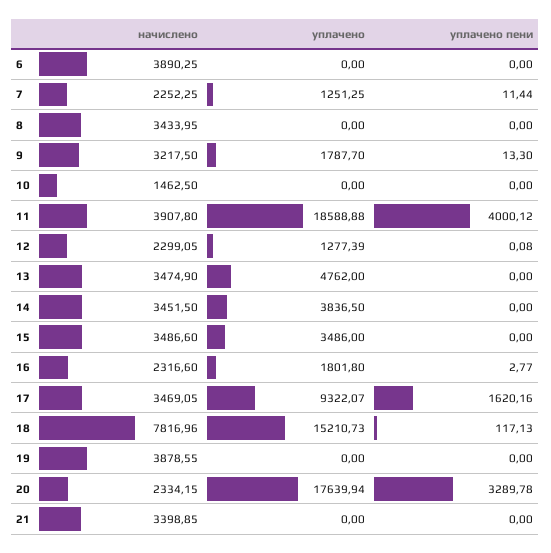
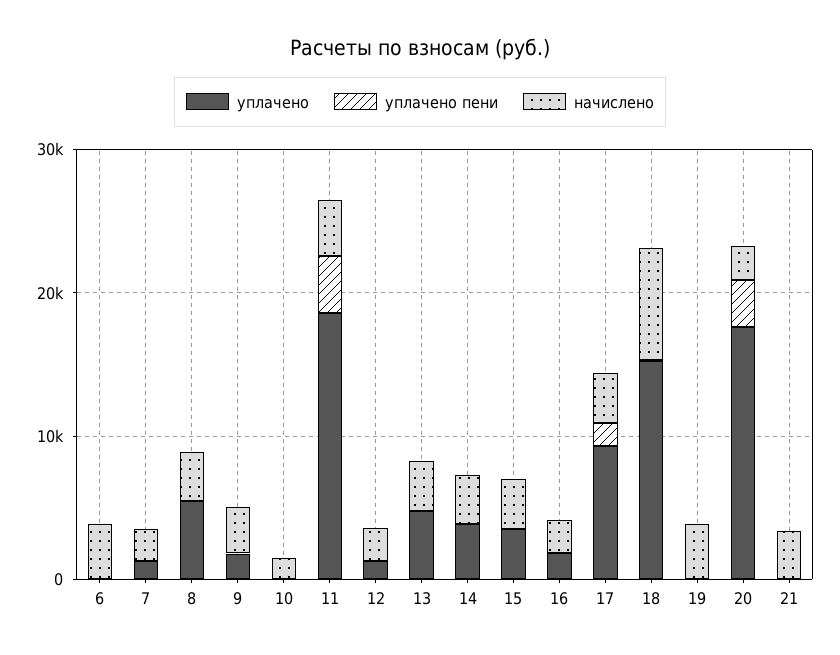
  {
    "начислено": {
      "6": 3890.25,
      "7": 2252.25,
      "8": 3433.95,
      "9": 3217.5,
      "10": 1462.5,
      "11": 3907.8,
      "12": 2299.05,
      "13": 3474.9,
      "14": 3451.5,
      "15": 3486.6,
      "16": 2316.6,
      "17": 3469.05,
      "18": 7816.96,
      "19": 3878.55,
      "20": 2334.15,
      "21": 3398.85
    },
    "уплачено": {
      "6": 0,
      "7": 1251.25,
-     "8": 0,
+     "8": 6000,
      "9": 1787.7,
      "10": 0,
      "11": 18588.88,
      "12": 1277.39,
      "13": 4762,
      "14": 3836.5,
      "15": 3486,
      "16": 1801.8,
      "17": 9322.07,
      "18": 15210.73,
      "19": 0,
      "20": 17639.94,
      "21": 0
    },
    "уплачено пени": {
      "6": 0,
      "7": 11.44,
      "8": 0,
      "9": 13.3,
      "10": 0,
      "11": 4000.12,
      "12": 0.08,
      "13": 0,
      "14": 0,
      "15": 0,
      "16": 2.77,
      "17": 1620.16,
      "18": 117.13,
      "19": 0,
      "20": 3289.78,
      "21": 0
    }
  }

